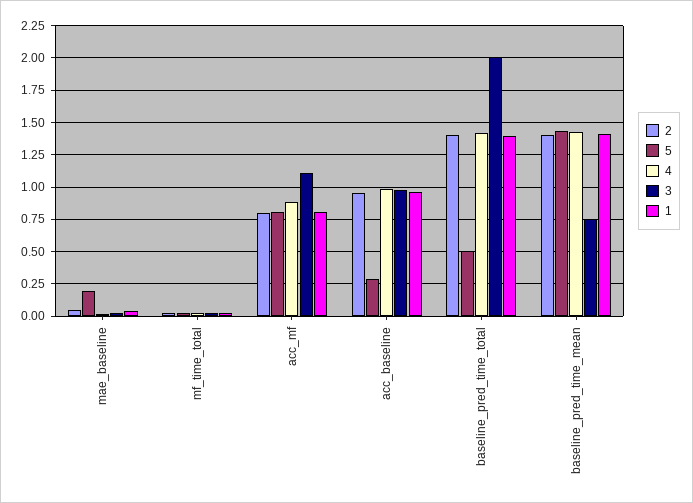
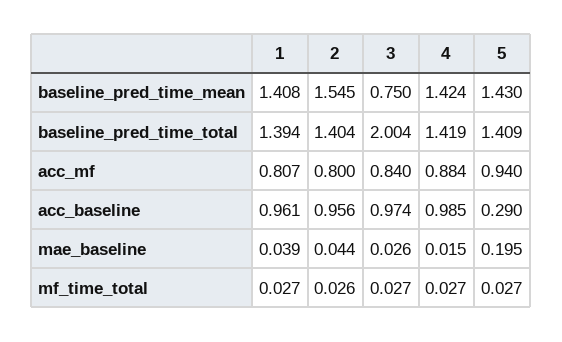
  {
    "2": {
      "mae_baseline": 0.044,
      "mf_time_total": 0.026,
      "acc_mf": 0.8,
      "acc_baseline": 0.956,
      "baseline_pred_time_total": 1.404,
-     "baseline_pred_time_mean": 1.4
+     "baseline_pred_time_mean": 1.545
    },
    "5": {
      "mae_baseline": 0.195,
      "mf_time_total": 0.027,
-     "acc_mf": 0.8,
+     "acc_mf": 0.94,
      "acc_baseline": 0.29,
-     "baseline_pred_time_total": 0.5,
+     "baseline_pred_time_total": 1.409,
      "baseline_pred_time_mean": 1.43
    },
    "4": {
      "mae_baseline": 0.015,
      "mf_time_total": 0.027,
      "acc_mf": 0.884,
      "acc_baseline": 0.985,
      "baseline_pred_time_total": 1.419,
      "baseline_pred_time_mean": 1.424
    },
    "3": {
      "mae_baseline": 0.026,
      "mf_time_total": 0.027,
-     "acc_mf": 1.1,
+     "acc_mf": 0.84,
      "acc_baseline": 0.974,
      "baseline_pred_time_total": 2.004,
      "baseline_pred_time_mean": 0.75
    },
    "1": {
      "mae_baseline": 0.039,
      "mf_time_total": 0.027,
      "acc_mf": 0.807,
      "acc_baseline": 0.961,
      "baseline_pred_time_total": 1.394,
      "baseline_pred_time_mean": 1.408
    }
  }

